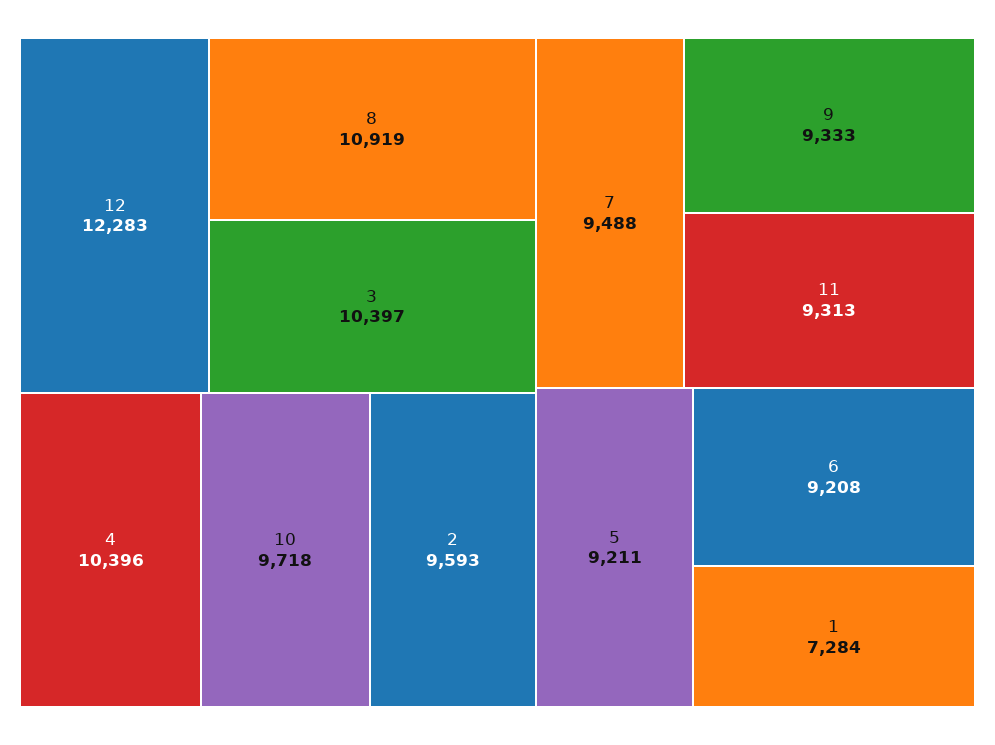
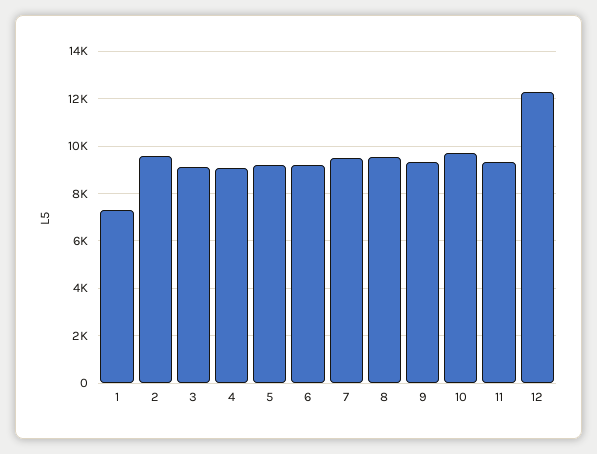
  {
    "12": 12283,
-   "8": 10919,
+   "8": 9500,
-   "3": 10397,
+   "3": 9000,
-   "4": 10396,
+   "4": 9000,
    "10": 9718,
    "2": 9593,
    "7": 9488,
    "9": 9333,
    "11": 9313,
    "5": 9211,
    "6": 9208,
    "1": 7284
  }

